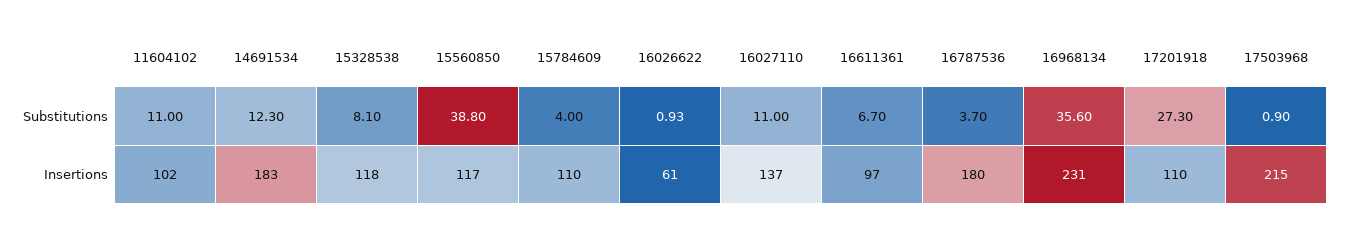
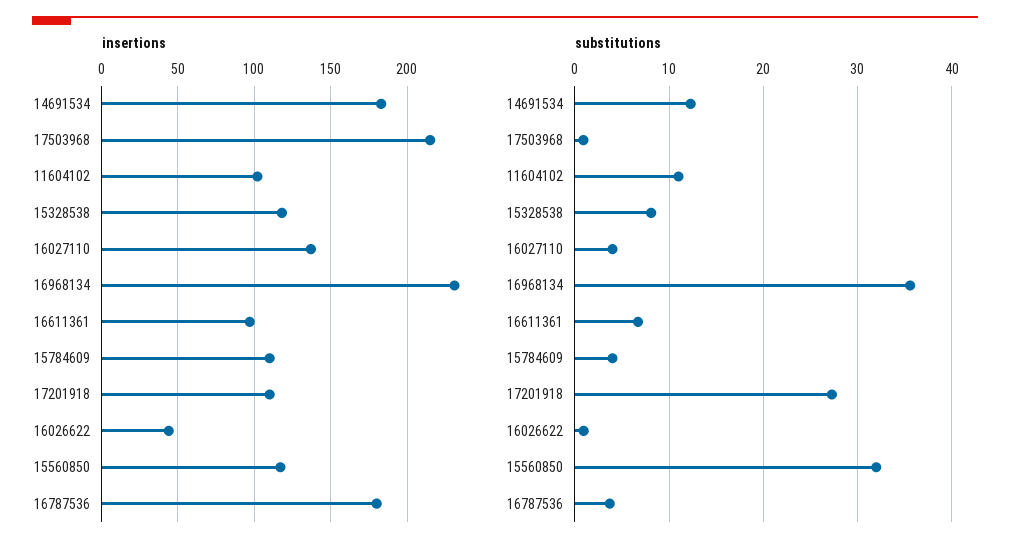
  {
    "Substitutions": {
      "11604102": 11,
      "14691534": 12.3,
      "15328538": 8.1,
-     "15560850": 38.8,
+     "15560850": 32,
      "15784609": 4,
      "16026622": 0.93,
-     "16027110": 11,
+     "16027110": 4,
      "16611361": 6.7,
      "16787536": 3.7,
      "16968134": 35.6,
      "17201918": 27.3,
      "17503968": 0.9
    },
    "Insertions": {
      "11604102": 102,
      "14691534": 183,
      "15328538": 118,
      "15560850": 117,
      "15784609": 110,
-     "16026622": 61,
+     "16026622": 45,
      "16027110": 137,
      "16611361": 97,
      "16787536": 180,
      "16968134": 231,
      "17201918": 110,
      "17503968": 215
    }
  }

